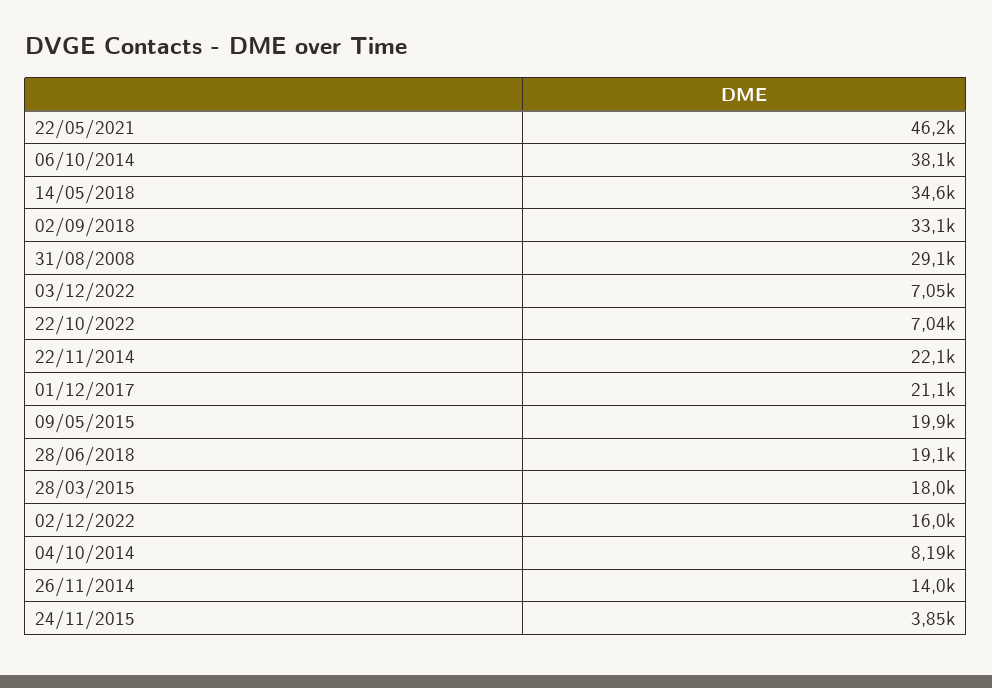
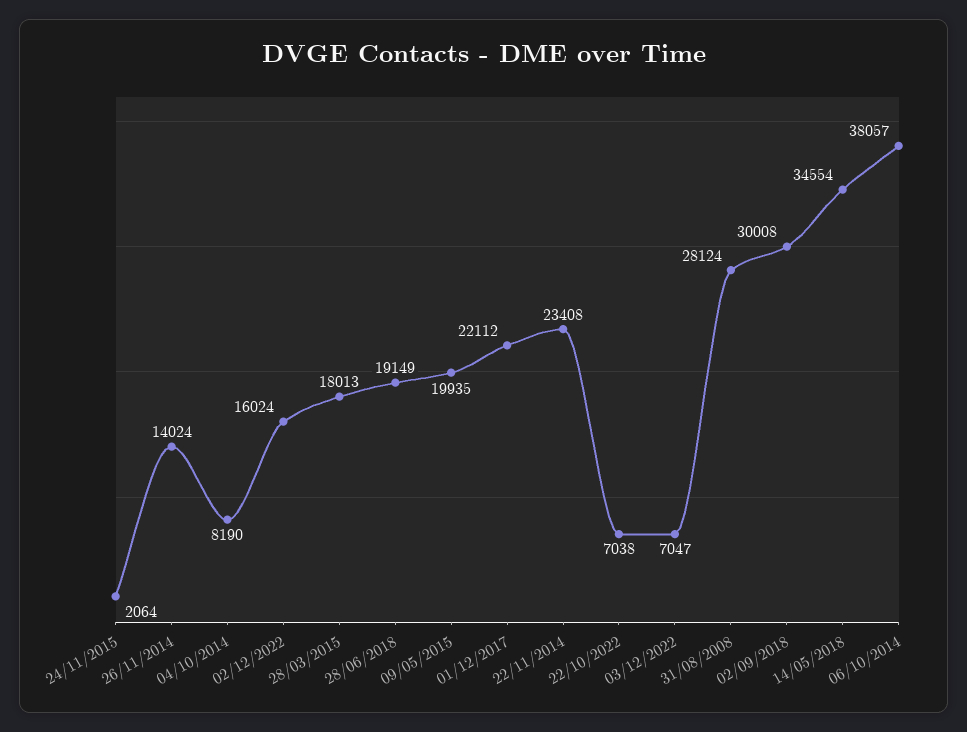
  {
-   "22/05/2021": 46200,
    "06/10/2014": 38057,
    "14/05/2018": 34554,
-   "02/09/2018": 33100,
+   "02/09/2018": 30008,
-   "31/08/2008": 29100,
+   "31/08/2008": 28124,
    "03/12/2022": 7047,
    "22/10/2022": 7038,
-   "22/11/2014": 22100,
+   "22/11/2014": 23408,
-   "01/12/2017": 21100,
+   "01/12/2017": 22112,
    "09/05/2015": 19935,
    "28/06/2018": 19149,
    "28/03/2015": 18013,
    "02/12/2022": 16024,
    "04/10/2014": 8190,
    "26/11/2014": 14024,
-   "24/11/2015": 3850
+   "24/11/2015": 2064
  }

